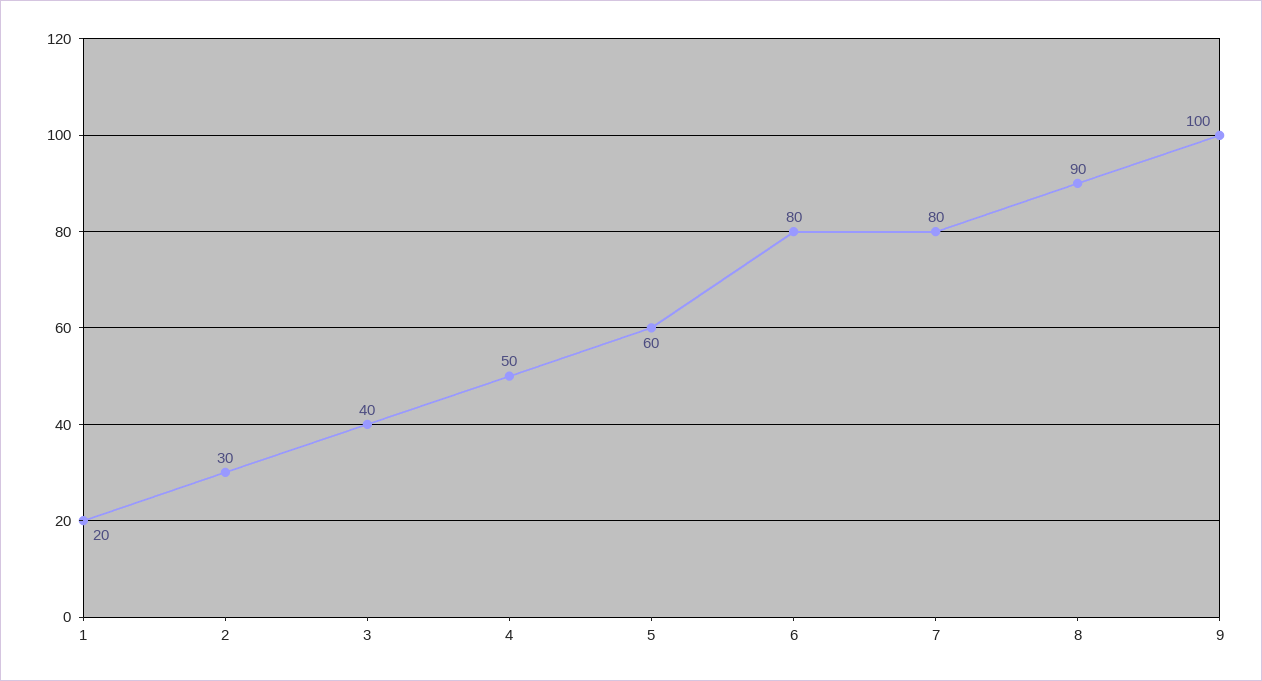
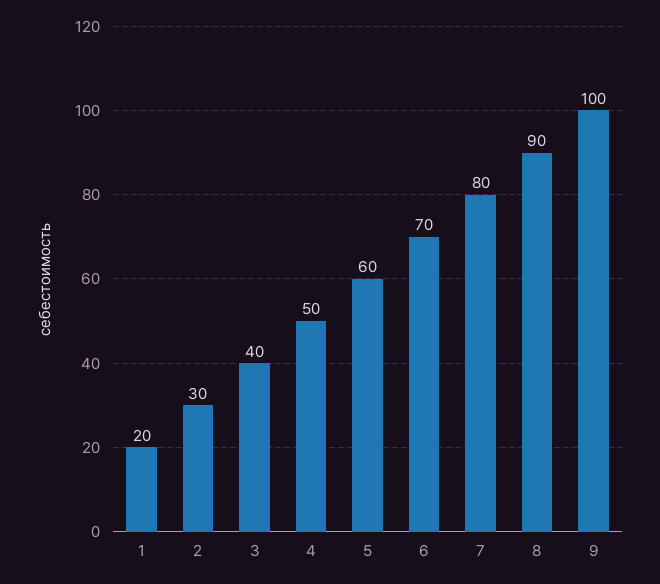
  {
    "1": 20,
    "2": 30,
    "3": 40,
    "4": 50,
    "5": 60,
-   "6": 80,
+   "6": 70,
    "7": 80,
    "8": 90,
    "9": 100
  }

